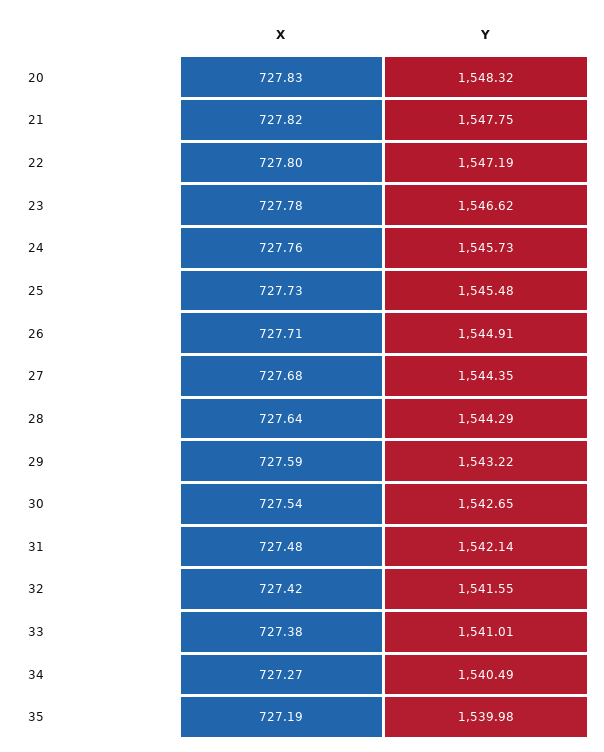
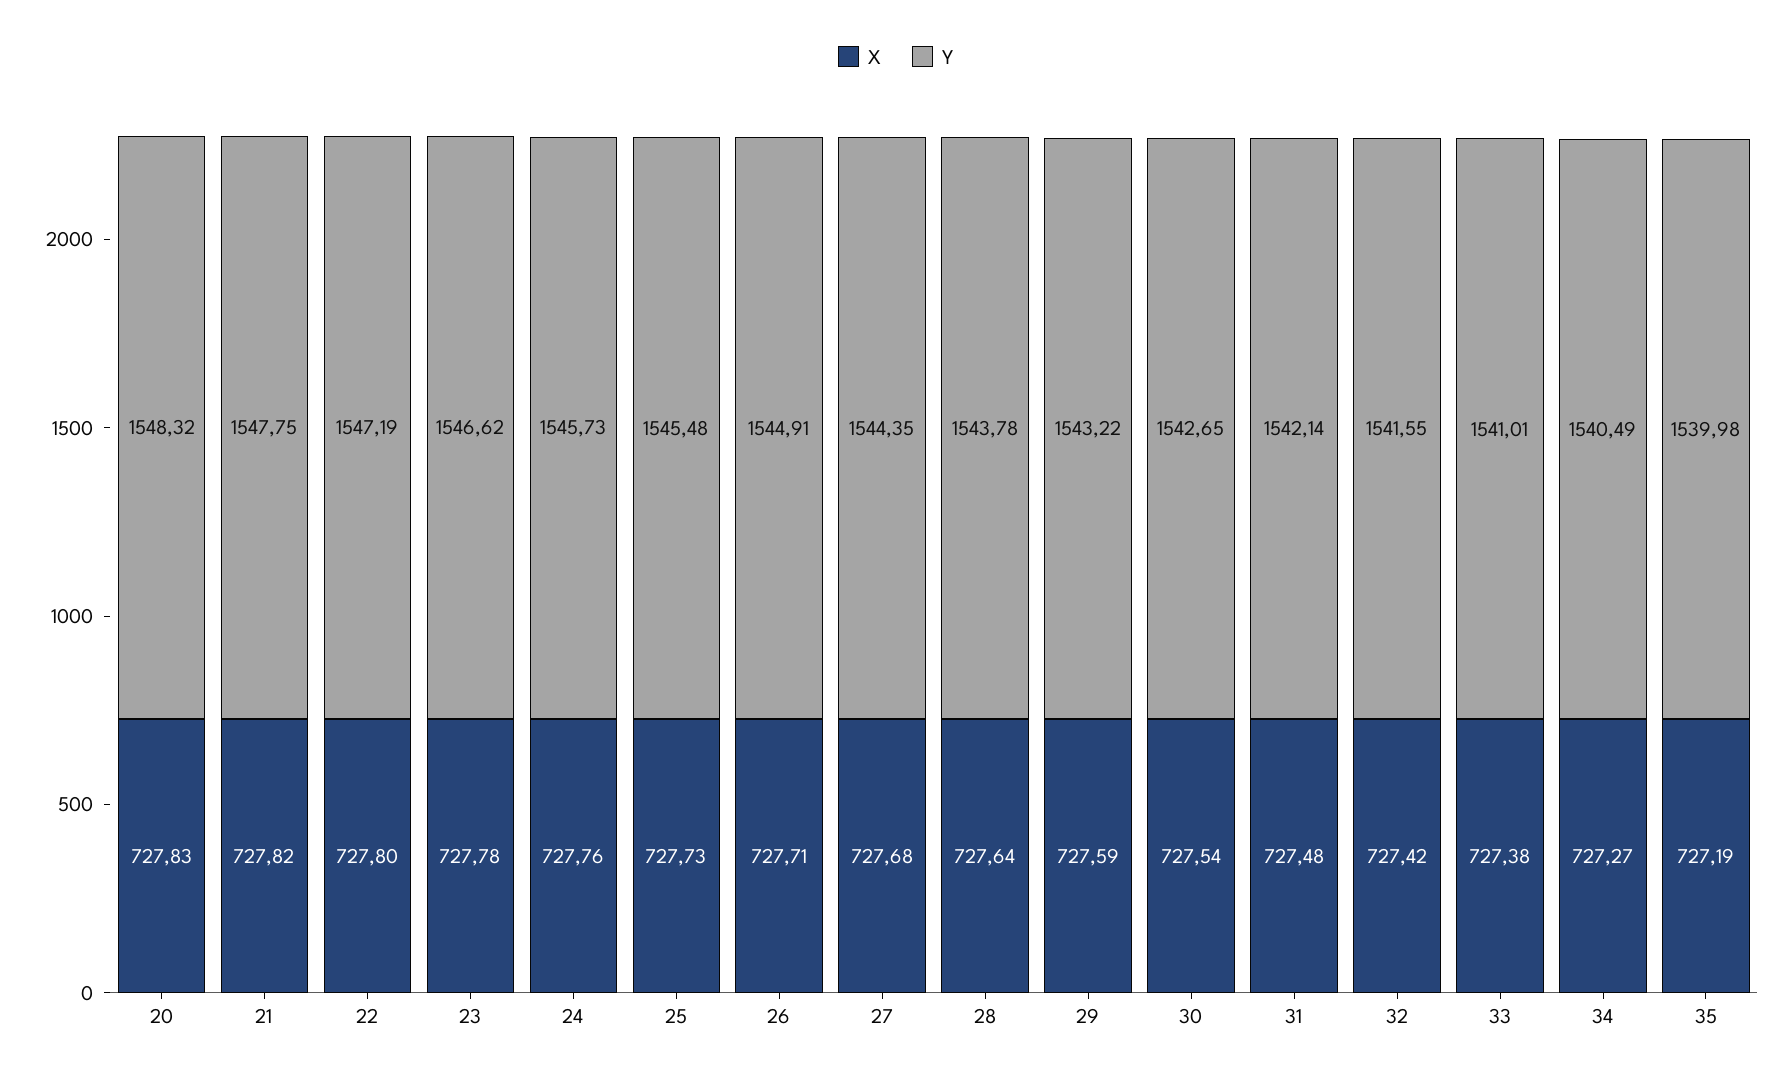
  {
    "X": {
      "20": 727.83,
      "21": 727.82,
      "22": 727.8,
      "23": 727.78,
      "24": 727.76,
      "25": 727.73,
      "26": 727.71,
      "27": 727.68,
      "28": 727.64,
      "29": 727.59,
      "30": 727.54,
      "31": 727.48,
      "32": 727.42,
      "33": 727.38,
      "34": 727.27,
      "35": 727.19
    },
    "Y": {
      "20": 1548.32,
      "21": 1547.75,
      "22": 1547.19,
      "23": 1546.62,
      "24": 1545.73,
      "25": 1545.48,
      "26": 1544.91,
      "27": 1544.35,
-     "28": 1544.29,
+     "28": 1543.78,
      "29": 1543.22,
      "30": 1542.65,
      "31": 1542.14,
      "32": 1541.55,
      "33": 1541.01,
      "34": 1540.49,
      "35": 1539.98
    }
  }

